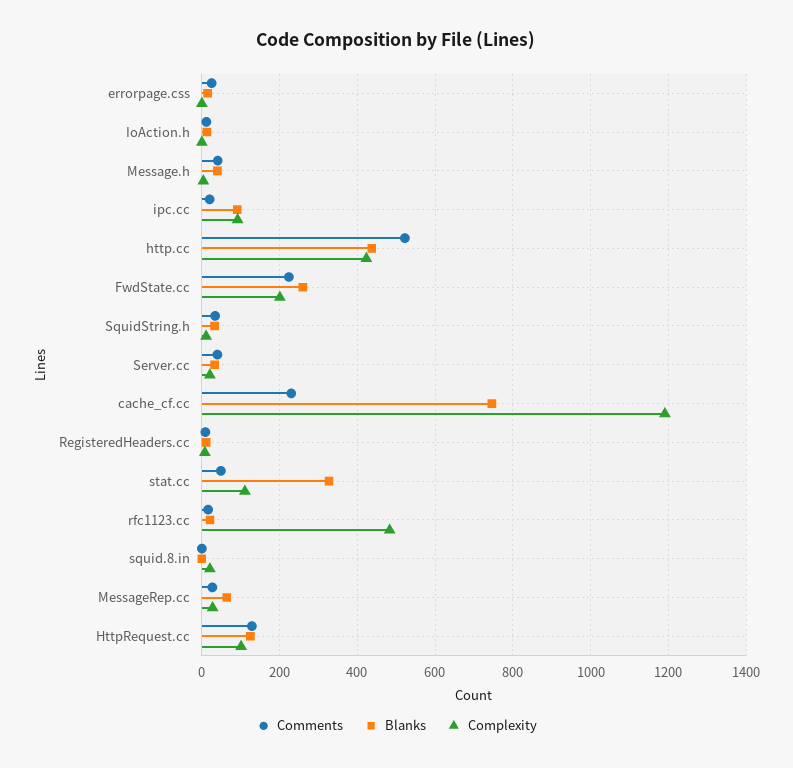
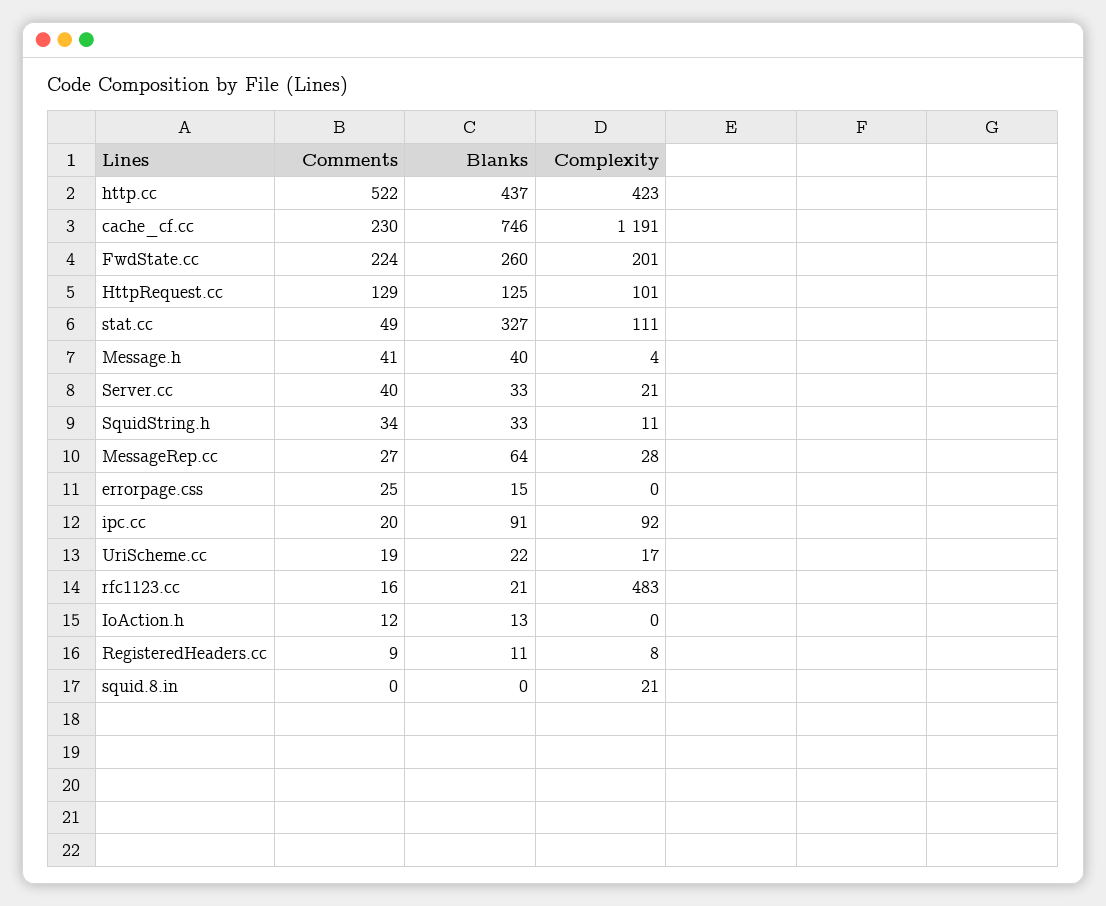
  {
    "Comments": {
      "errorpage.css": 25,
      "IoAction.h": 12,
      "Message.h": 41,
      "ipc.cc": 20,
      "http.cc": 522,
      "FwdState.cc": 224,
      "SquidString.h": 34,
      "Server.cc": 40,
      "cache_cf.cc": 230,
      "RegisteredHeaders.cc": 9,
      "stat.cc": 49,
      "rfc1123.cc": 16,
      "squid.8.in": 0,
      "MessageRep.cc": 27,
-     "HttpRequest.cc": 129
+     "HttpRequest.cc": 129,
+     "UriScheme.cc": 19
    },
    "Blanks": {
      "errorpage.css": 15,
      "IoAction.h": 13,
      "Message.h": 40,
      "ipc.cc": 91,
      "http.cc": 437,
      "FwdState.cc": 260,
      "SquidString.h": 33,
      "Server.cc": 33,
      "cache_cf.cc": 746,
      "RegisteredHeaders.cc": 11,
      "stat.cc": 327,
      "rfc1123.cc": 21,
      "squid.8.in": 0,
      "MessageRep.cc": 64,
-     "HttpRequest.cc": 125
+     "HttpRequest.cc": 125,
+     "UriScheme.cc": 22
    },
    "Complexity": {
      "errorpage.css": 0,
      "IoAction.h": 0,
      "Message.h": 4,
      "ipc.cc": 92,
      "http.cc": 423,
      "FwdState.cc": 201,
      "SquidString.h": 11,
      "Server.cc": 21,
      "cache_cf.cc": 1191,
      "RegisteredHeaders.cc": 8,
      "stat.cc": 111,
      "rfc1123.cc": 483,
      "squid.8.in": 21,
      "MessageRep.cc": 28,
-     "HttpRequest.cc": 101
+     "HttpRequest.cc": 101,
+     "UriScheme.cc": 17
    }
  }

